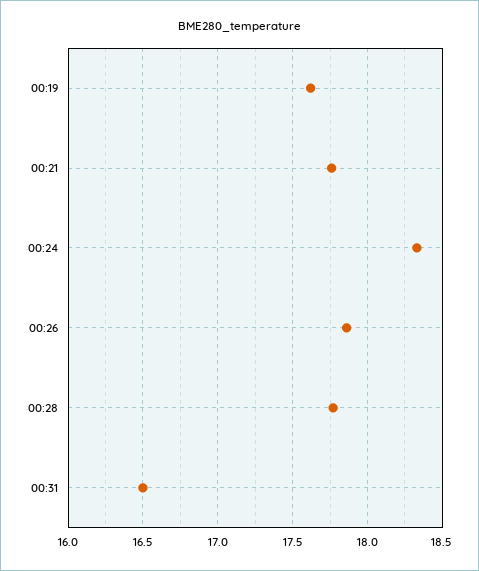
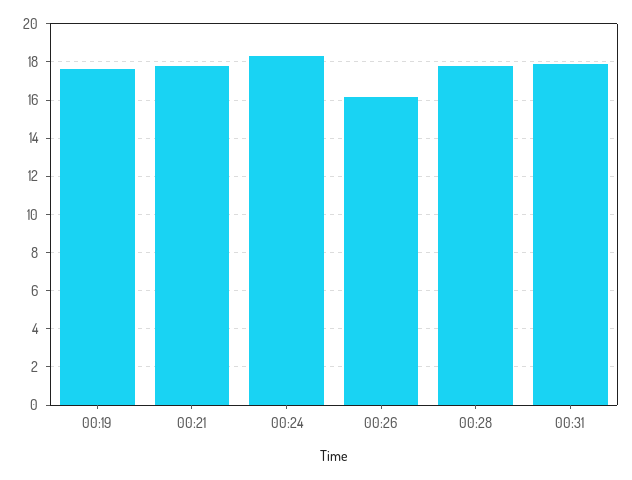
  {
    "00:19": 17.6,
    "00:21": 17.75,
    "00:24": 18.35,
-   "00:26": 17.85,
+   "00:26": 16,
    "00:28": 17.75,
-   "00:31": 16.5
+   "00:31": 18
  }

